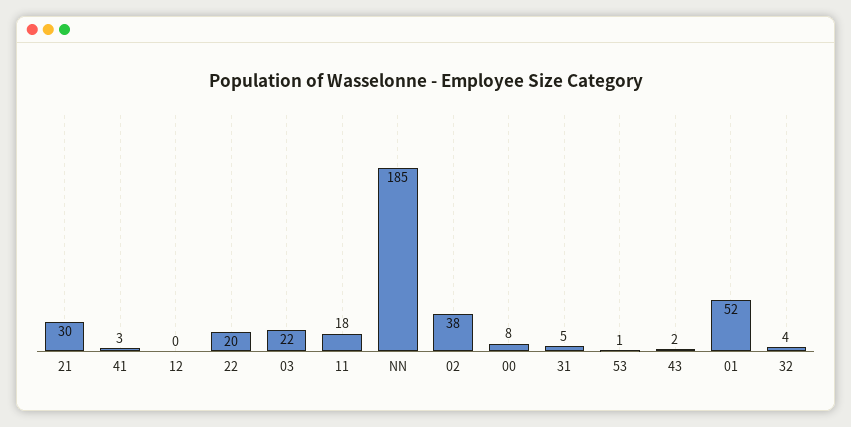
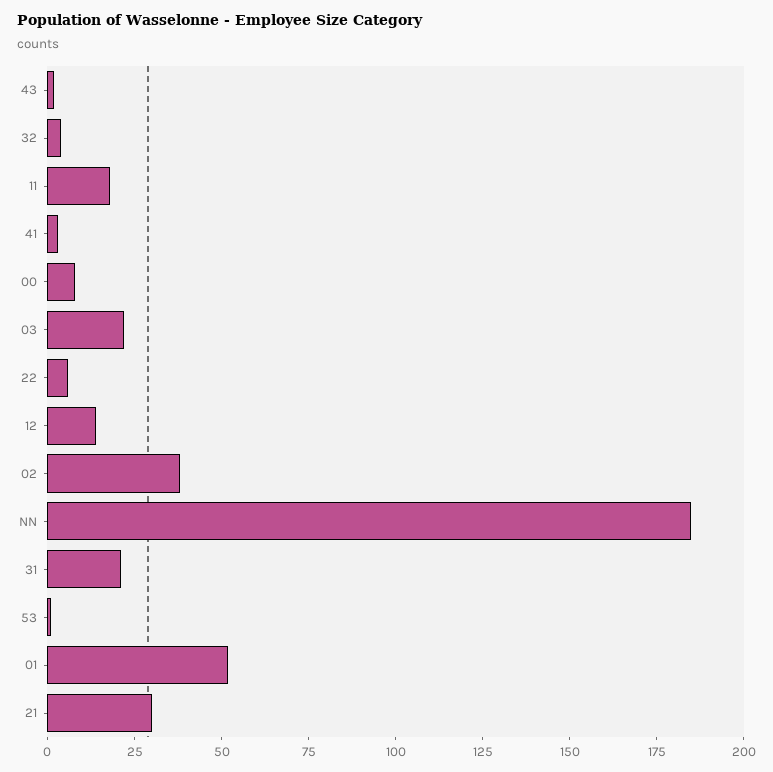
  {
    "21": 30,
    "41": 3,
-   "12": 0,
+   "12": 15,
-   "22": 20,
+   "22": 5,
    "03": 22,
    "11": 18,
    "NN": 185,
    "02": 38,
    "00": 8,
-   "31": 5,
+   "31": 20,
    "53": 1,
    "43": 2,
    "01": 52,
    "32": 4
  }

